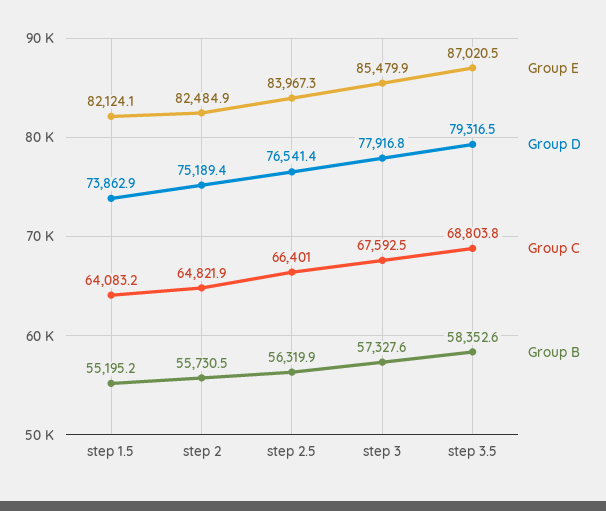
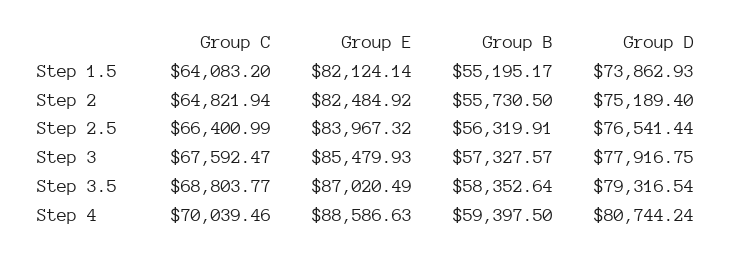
  {
    "Group E": {
      "step 1.5": 82124.14,
      "step 2": 82484.92,
      "step 2.5": 83967.32,
      "step 3": 85479.93,
-     "step 3.5": 87020.49
+     "step 3.5": 87020.49,
+     "Step 4": 88586.63
    },
    "Group D": {
      "step 1.5": 73862.93,
      "step 2": 75189.4,
      "step 2.5": 76541.44,
      "step 3": 77916.75,
-     "step 3.5": 79316.54
+     "step 3.5": 79316.54,
+     "Step 4": 80744.24
    },
    "Group C": {
      "step 1.5": 64083.2,
      "step 2": 64821.94,
      "step 2.5": 66400.99,
      "step 3": 67592.47,
-     "step 3.5": 68803.77
+     "step 3.5": 68803.77,
+     "Step 4": 70039.46
    },
    "Group B": {
      "step 1.5": 55195.17,
      "step 2": 55730.5,
      "step 2.5": 56319.91,
      "step 3": 57327.57,
-     "step 3.5": 58352.64
+     "step 3.5": 58352.64,
+     "Step 4": 59397.5
    }
  }

